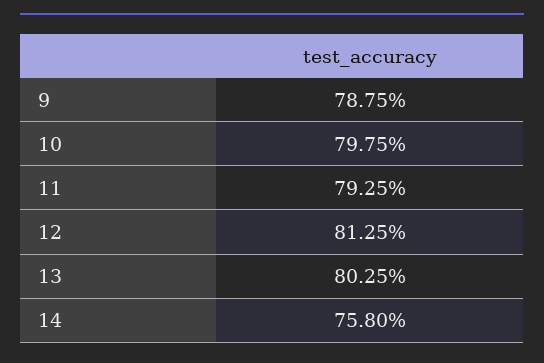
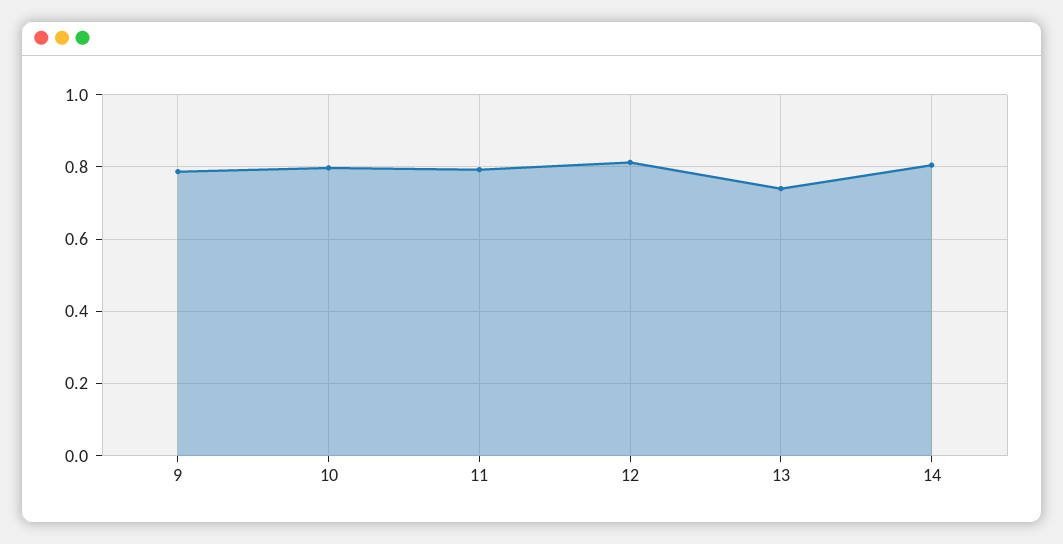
  {
    "9": 0.7875,
    "10": 0.7975,
    "11": 0.7925,
    "12": 0.8125,
-   "13": 0.8025,
+   "13": 0.74,
-   "14": 0.758
+   "14": 0.8
  }

